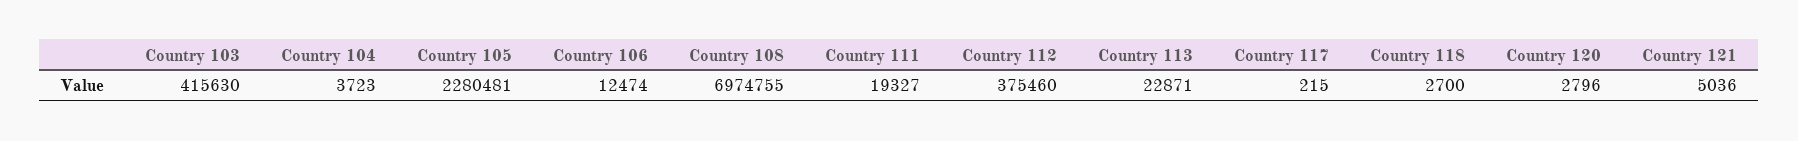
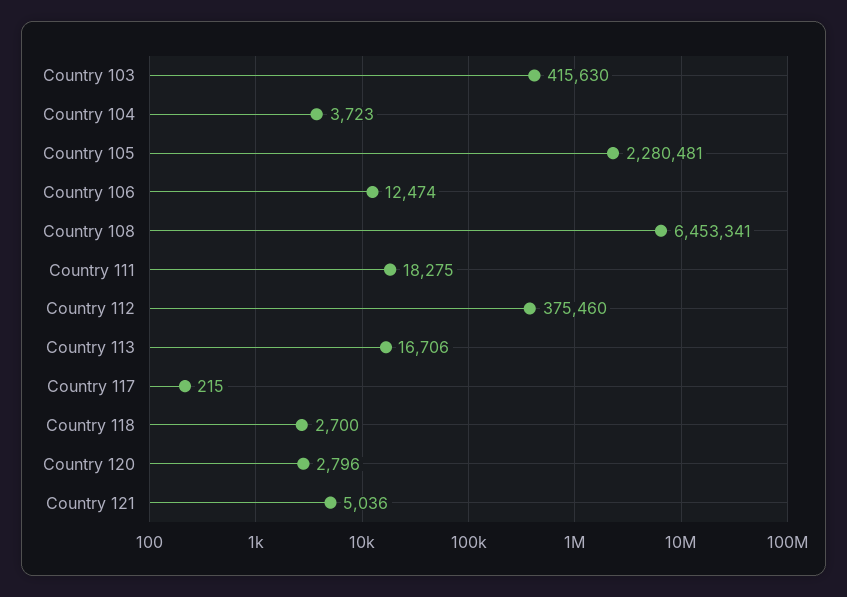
  {
    "Country 103": 415630,
    "Country 104": 3723,
    "Country 105": 2280481,
    "Country 106": 12474,
-   "Country 108": 6974755,
+   "Country 108": 6453341,
-   "Country 111": 19327,
+   "Country 111": 18275,
    "Country 112": 375460,
-   "Country 113": 22871,
+   "Country 113": 16706,
    "Country 117": 215,
    "Country 118": 2700,
    "Country 120": 2796,
    "Country 121": 5036
  }

